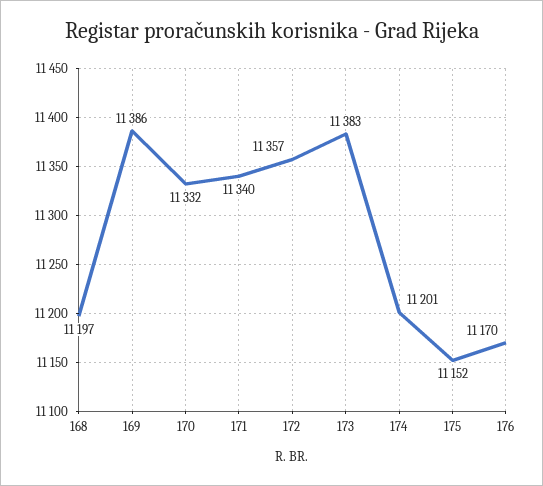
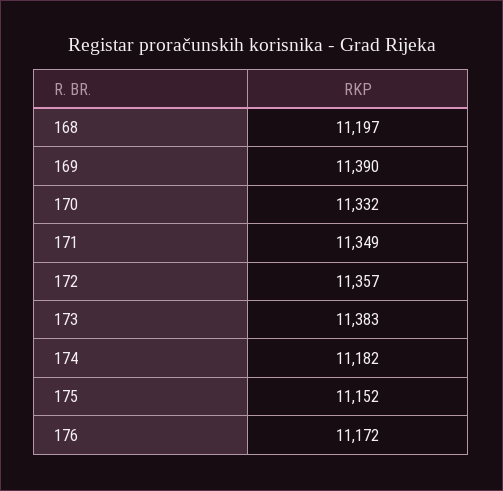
  {
    "168": 11197,
-   "169": 11386,
+   "169": 11390,
    "170": 11332,
-   "171": 11340,
+   "171": 11349,
    "172": 11357,
    "173": 11383,
-   "174": 11201,
+   "174": 11182,
    "175": 11152,
-   "176": 11170
+   "176": 11172
  }

